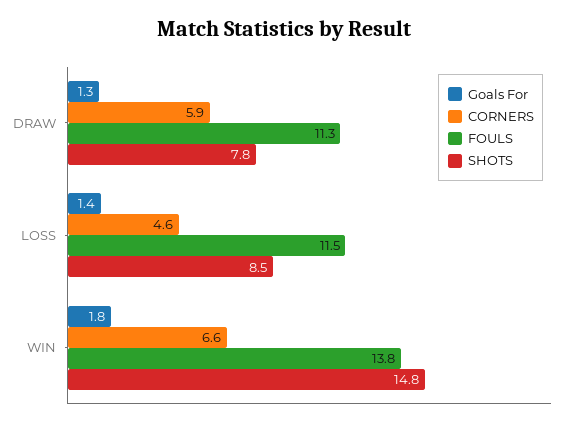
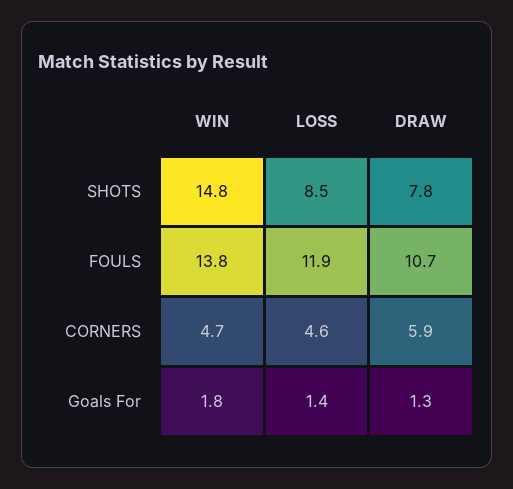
  {
    "Goals For": {
      "DRAW": 1.3,
      "LOSS": 1.4,
      "WIN": 1.8
    },
    "CORNERS": {
      "DRAW": 5.9,
      "LOSS": 4.6,
-     "WIN": 6.6
+     "WIN": 4.7
    },
    "FOULS": {
-     "DRAW": 11.3,
+     "DRAW": 10.7,
-     "LOSS": 11.5,
+     "LOSS": 11.9,
      "WIN": 13.8
    },
    "SHOTS": {
      "DRAW": 7.8,
      "LOSS": 8.5,
      "WIN": 14.8
    }
  }

